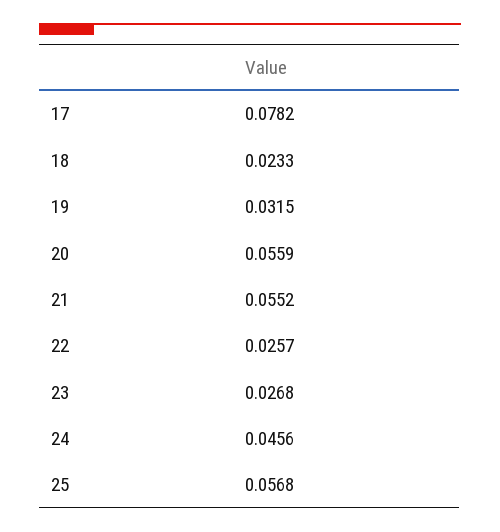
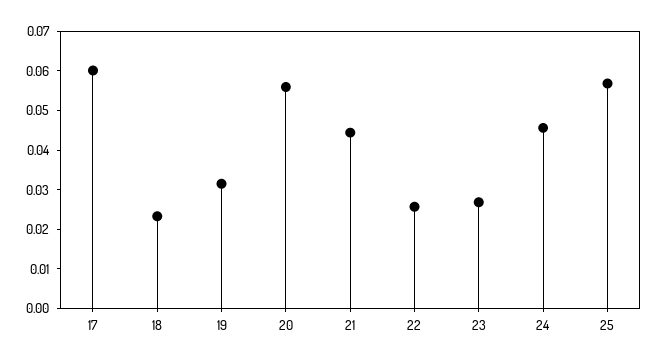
  {
-   "17": 0.0782,
+   "17": 0.06,
    "18": 0.0233,
    "19": 0.0315,
    "20": 0.0559,
-   "21": 0.0552,
+   "21": 0.045,
    "22": 0.0257,
    "23": 0.0268,
    "24": 0.0456,
    "25": 0.0568
  }

